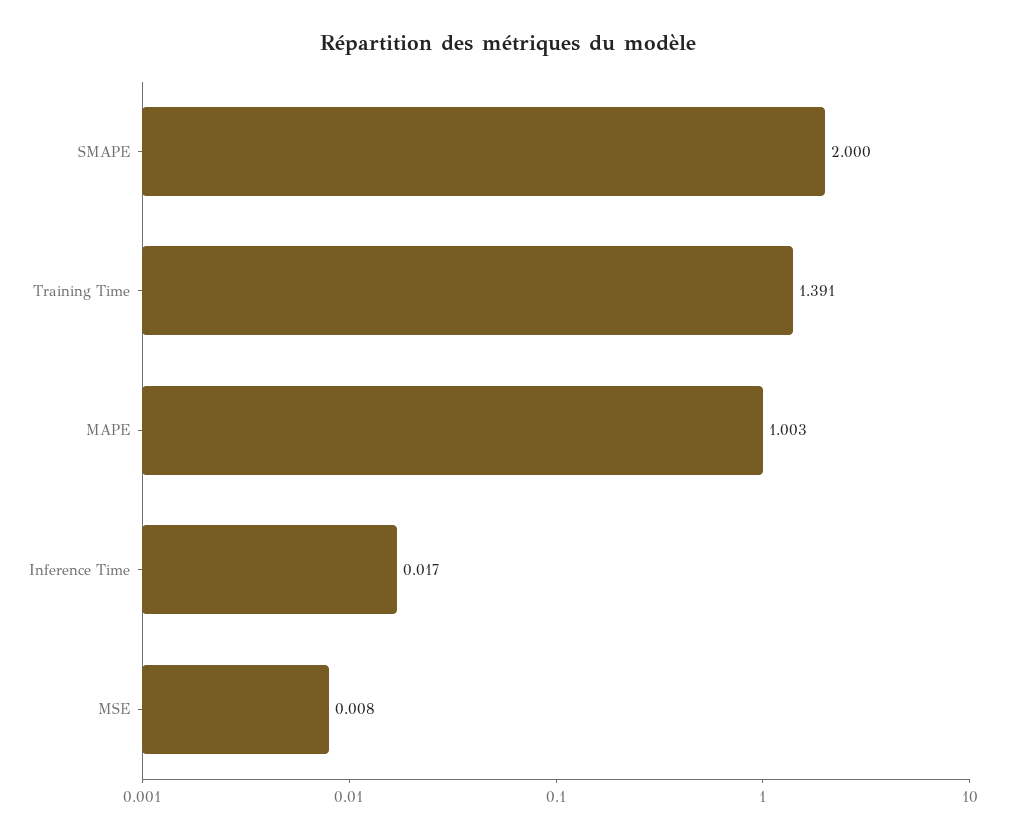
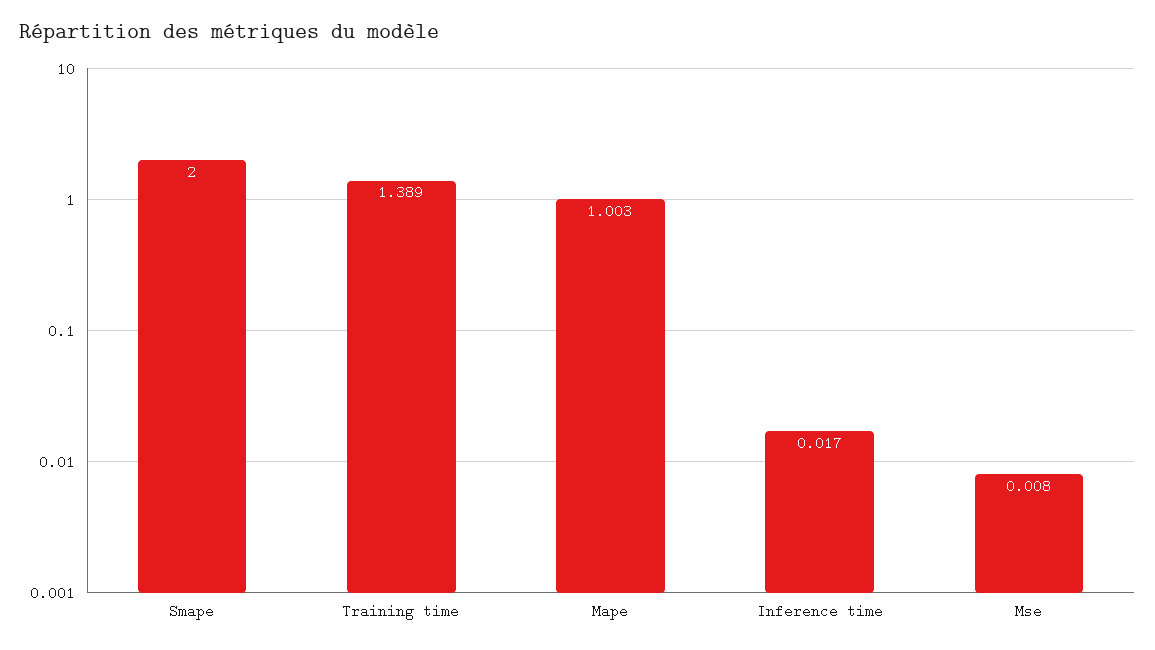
  {
    "SMAPE": 2,
-   "Training Time": 1.391,
+   "Training Time": 1.389,
    "MAPE": 1.003,
    "Inference Time": 0.017,
    "MSE": 0.008
  }

